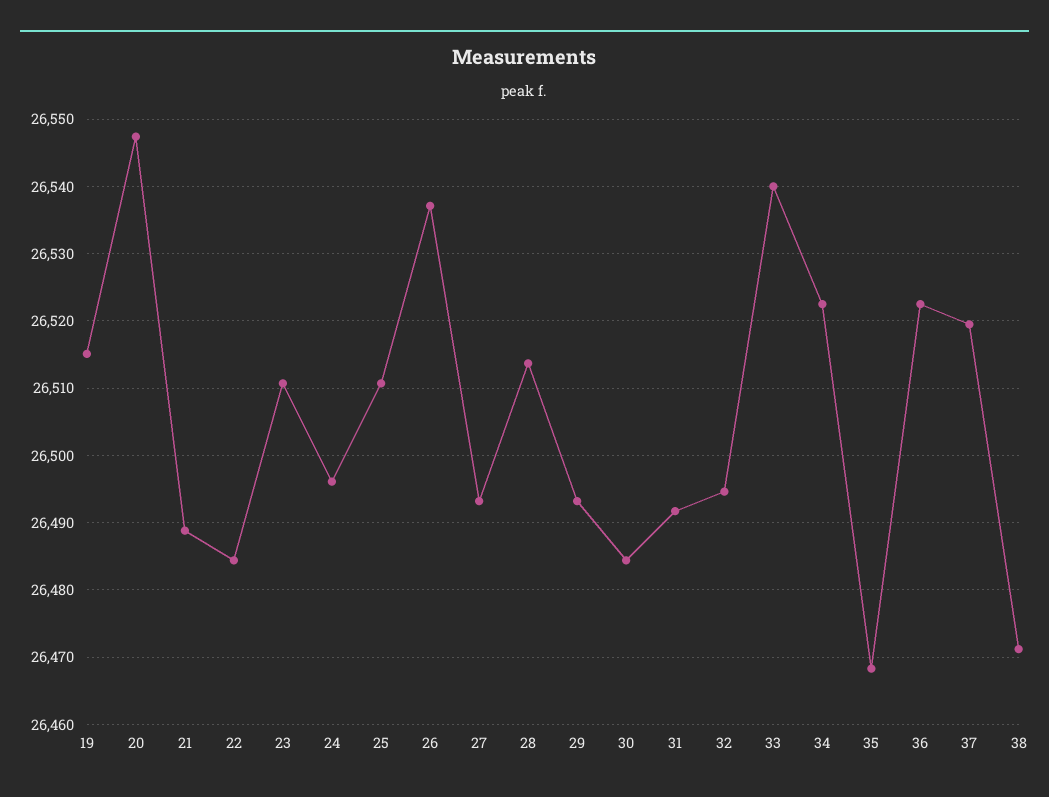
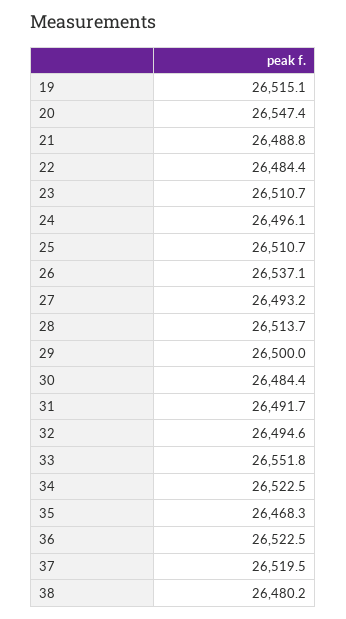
  {
    "19": 26515.1,
    "20": 26547.4,
    "21": 26488.8,
    "22": 26484.4,
    "23": 26510.7,
    "24": 26496.1,
    "25": 26510.7,
    "26": 26537.1,
    "27": 26493.2,
    "28": 26513.7,
-   "29": 26493,
+   "29": 26500,
    "30": 26484.4,
    "31": 26491.7,
    "32": 26494.6,
-   "33": 26540,
+   "33": 26551.8,
    "34": 26522.5,
    "35": 26468.3,
    "36": 26522.5,
    "37": 26519.5,
-   "38": 26471
+   "38": 26480.2
  }

